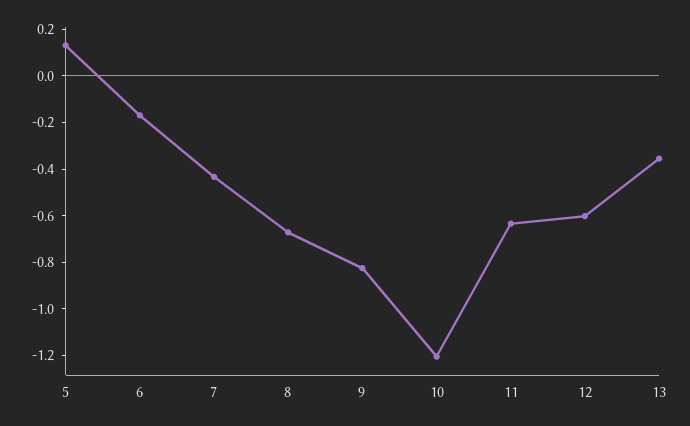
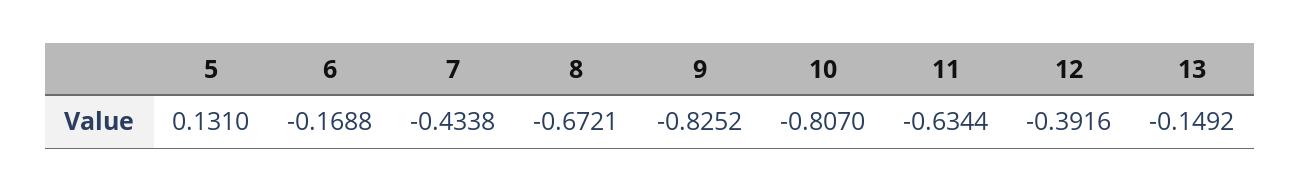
  {
    "5": 0.131,
    "6": -0.1688,
    "7": -0.4338,
    "8": -0.6721,
    "9": -0.8252,
-   "10": -1.2,
+   "10": -0.807,
    "11": -0.6344,
-   "12": -0.6,
+   "12": -0.3916,
-   "13": -0.35
+   "13": -0.1492
  }

